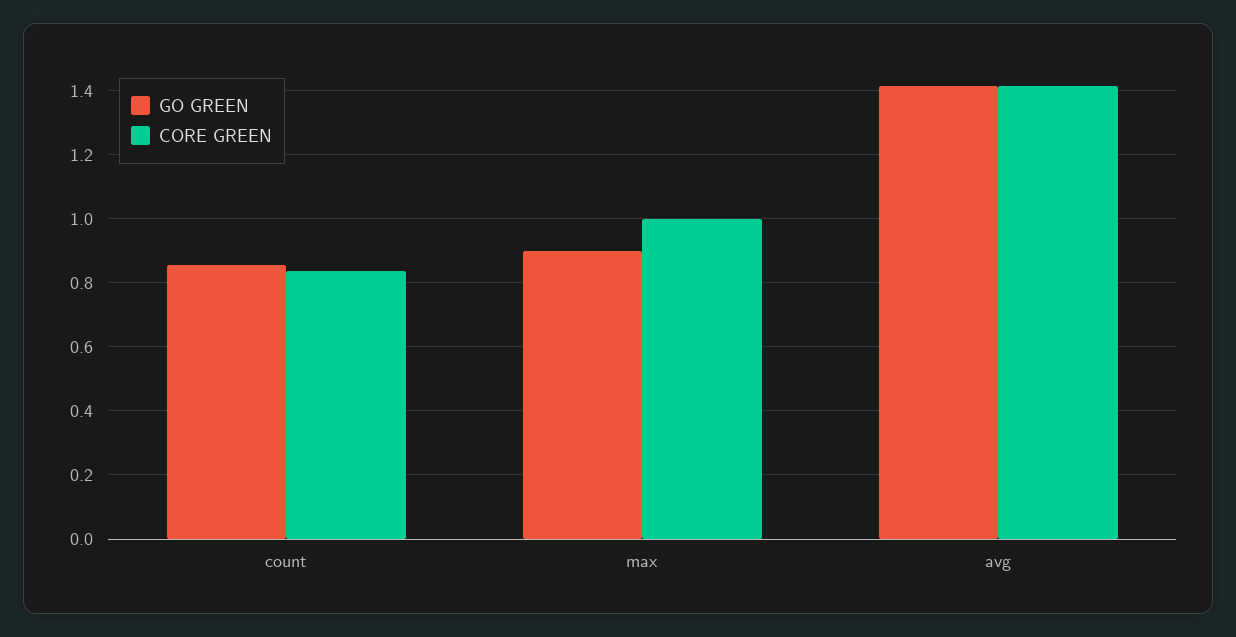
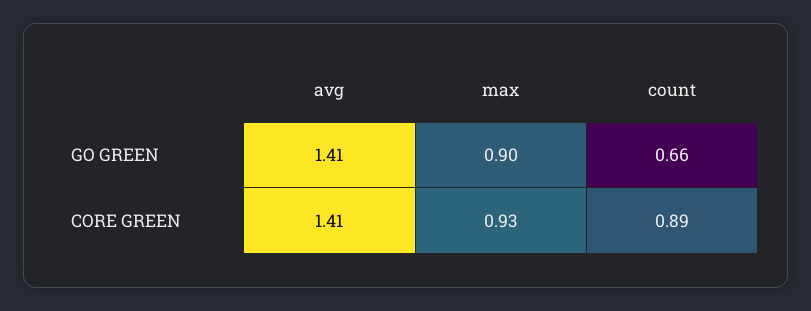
  {
    "GO GREEN": {
-     "count": 0.86,
+     "count": 0.66,
      "max": 0.9,
      "avg": 1.41
    },
    "CORE GREEN": {
-     "count": 0.84,
+     "count": 0.89,
-     "max": 1,
+     "max": 0.93,
      "avg": 1.41
    }
  }

